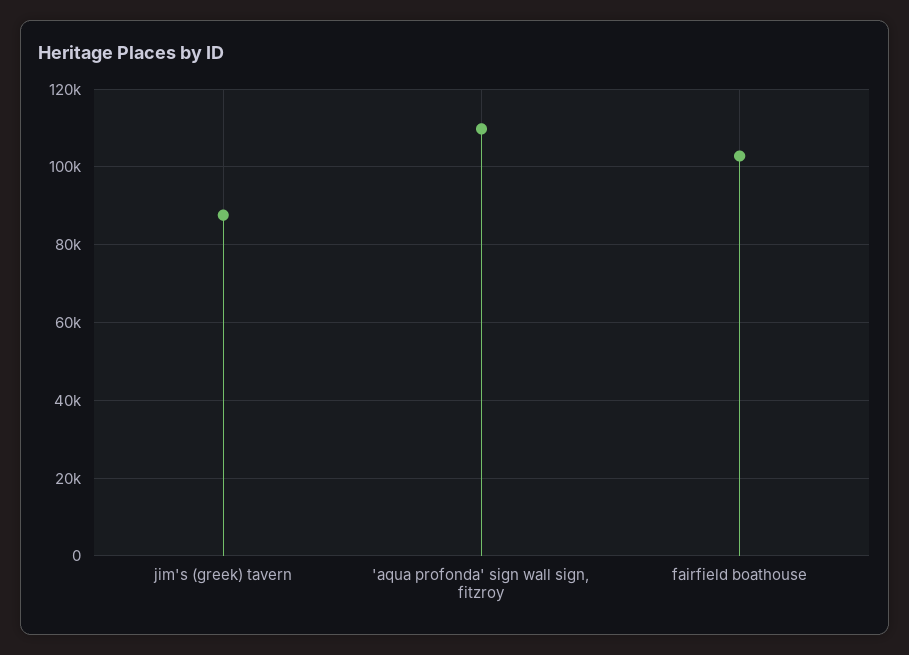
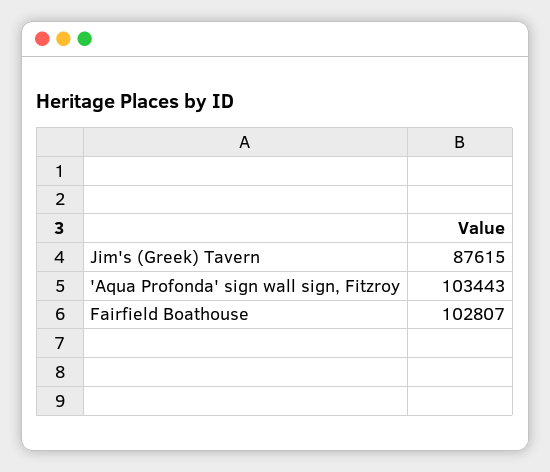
  {
    "jim's (greek) tavern": 87615,
-   "'aqua profonda' sign wall sign, fitzroy": 110000,
+   "'aqua profonda' sign wall sign, fitzroy": 103443,
    "fairfield boathouse": 102807
  }

